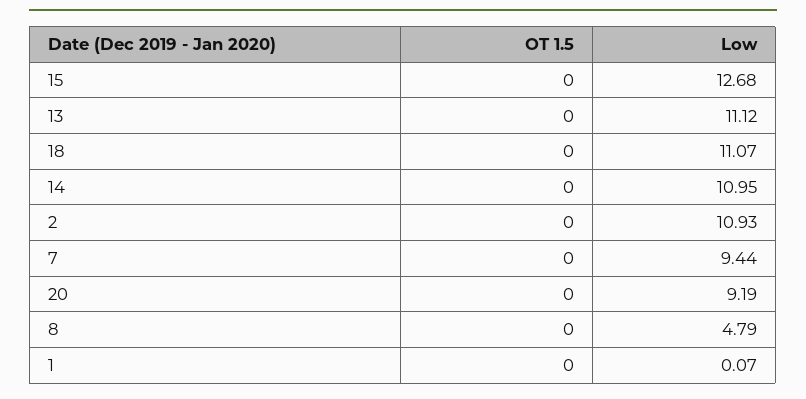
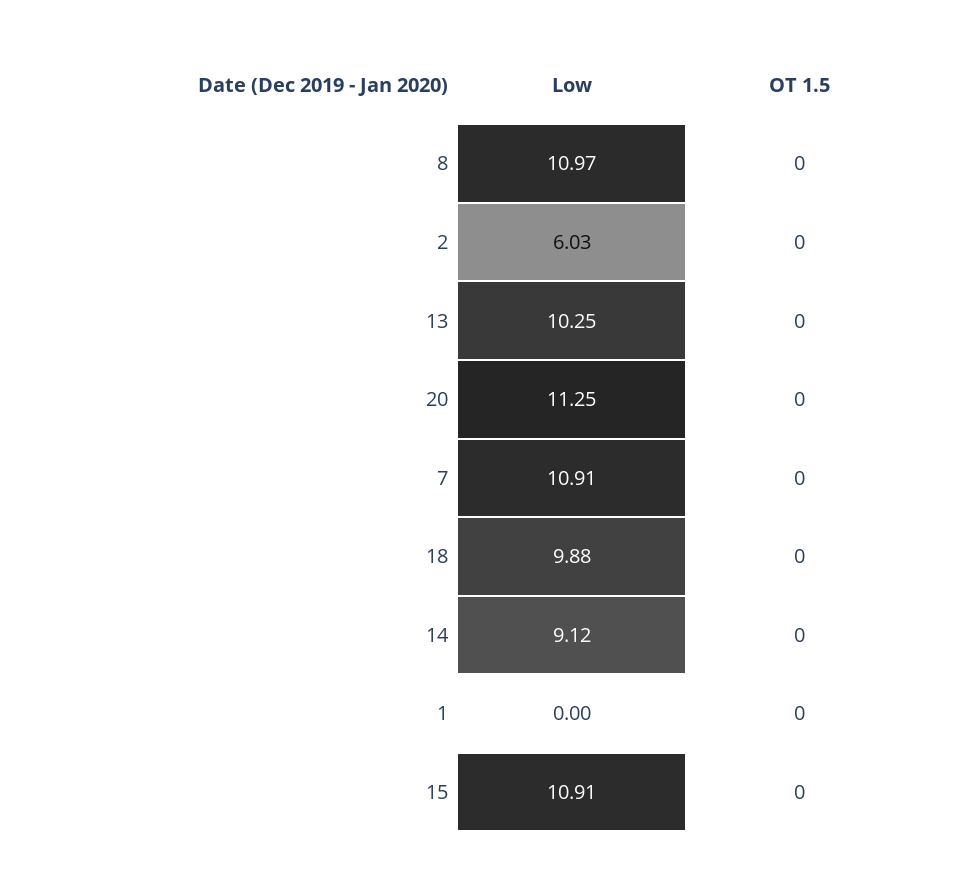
  {
    "OT 1.5": {
      "15": 0,
      "13": 0,
      "18": 0,
      "14": 0,
      "2": 0,
      "7": 0,
      "20": 0,
      "8": 0,
      "1": 0
    },
    "Low": {
-     "15": 12.68,
+     "15": 10.91,
-     "13": 11.12,
+     "13": 10.25,
-     "18": 11.07,
+     "18": 9.88,
-     "14": 10.95,
+     "14": 9.12,
-     "2": 10.93,
+     "2": 6.03,
-     "7": 9.44,
+     "7": 10.91,
-     "20": 9.19,
+     "20": 11.25,
-     "8": 4.79,
+     "8": 10.97,
-     "1": 0.07
+     "1": 0
    }
  }

